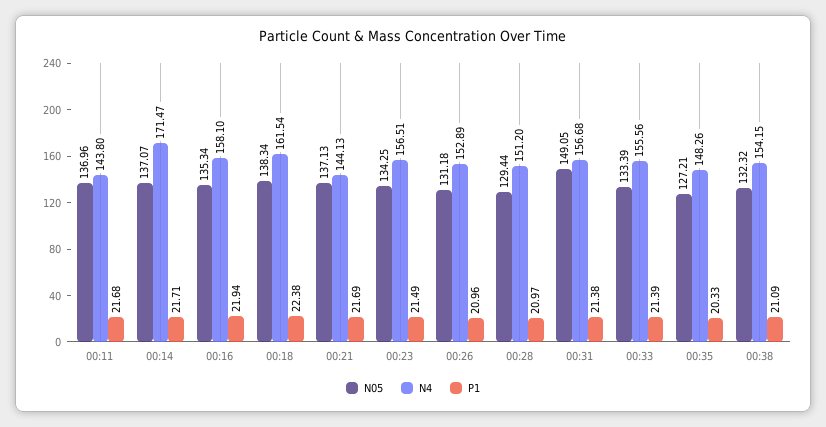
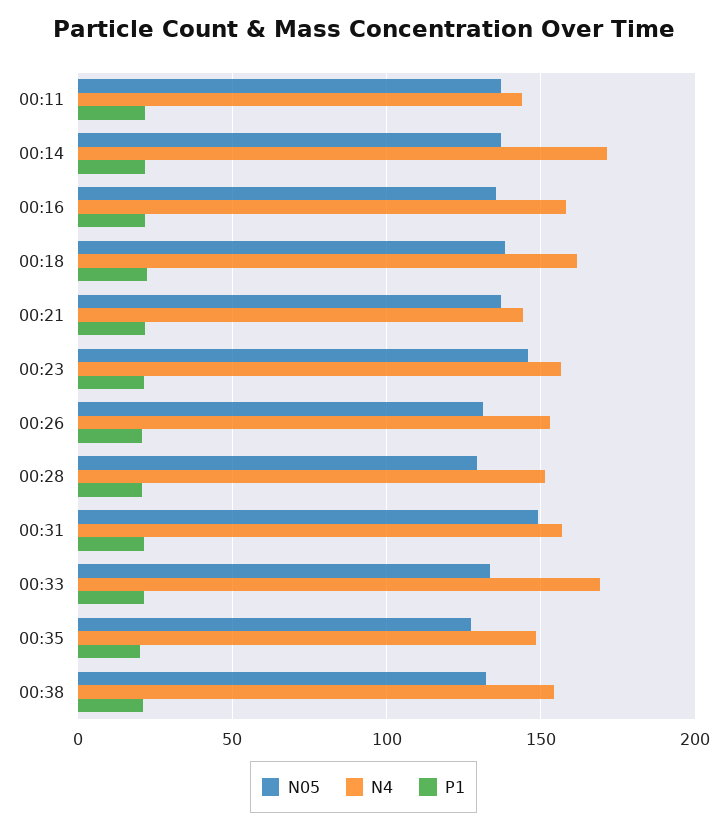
  {
    "N05": {
      "00:11": 136.96,
      "00:14": 137.07,
      "00:16": 135.34,
      "00:18": 138.34,
      "00:21": 137.13,
-     "00:23": 134.25,
+     "00:23": 145,
      "00:26": 131.18,
      "00:28": 129.44,
      "00:31": 149.05,
      "00:33": 133.39,
      "00:35": 127.21,
      "00:38": 132.32
    },
    "N4": {
      "00:11": 143.8,
      "00:14": 171.47,
      "00:16": 158.1,
      "00:18": 161.54,
      "00:21": 144.13,
      "00:23": 156.51,
      "00:26": 152.89,
      "00:28": 151.2,
      "00:31": 156.68,
-     "00:33": 155.56,
+     "00:33": 170,
      "00:35": 148.26,
      "00:38": 154.15
    },
    "P1": {
      "00:11": 21.68,
      "00:14": 21.71,
      "00:16": 21.94,
      "00:18": 22.38,
      "00:21": 21.69,
      "00:23": 21.49,
      "00:26": 20.96,
      "00:28": 20.97,
      "00:31": 21.38,
      "00:33": 21.39,
      "00:35": 20.33,
      "00:38": 21.09
    }
  }

